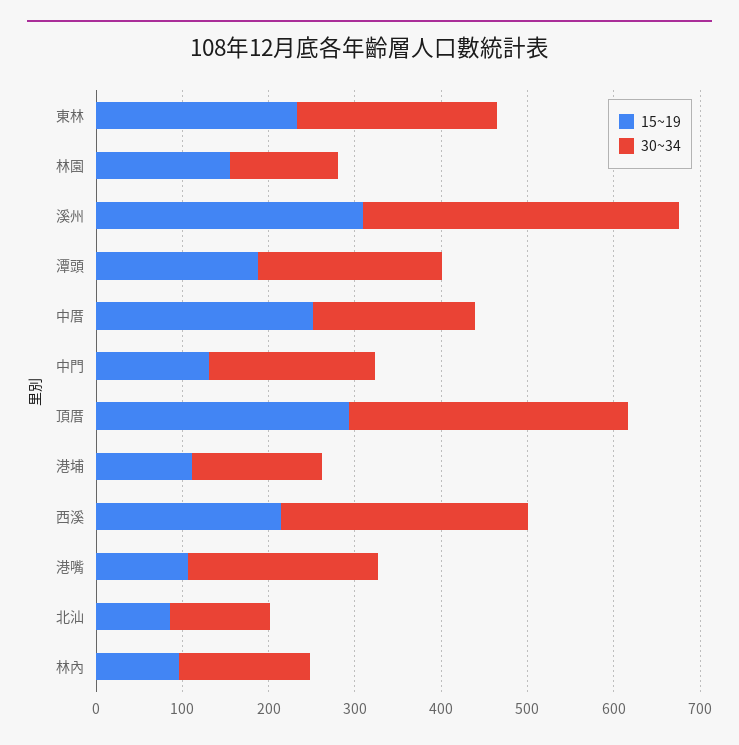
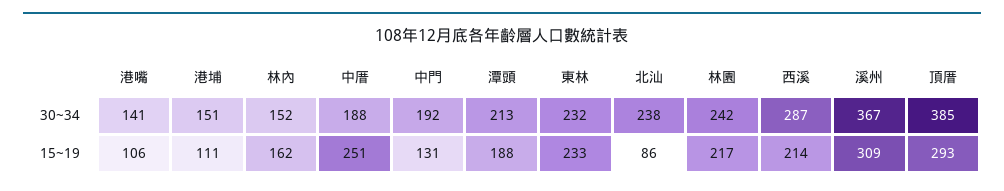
  {
    "15~19": {
      "東林": 233,
-     "林園": 160,
+     "林園": 217,
      "溪州": 309,
      "潭頭": 188,
      "中厝": 251,
      "中門": 131,
      "頂厝": 293,
      "港埔": 111,
      "西溪": 214,
      "港嘴": 106,
      "北汕": 86,
-     "林內": 100
+     "林內": 162
    },
    "30~34": {
      "東林": 232,
-     "林園": 120,
+     "林園": 242,
      "溪州": 367,
      "潭頭": 213,
      "中厝": 188,
      "中門": 192,
-     "頂厝": 320,
+     "頂厝": 385,
      "港埔": 151,
      "西溪": 287,
-     "港嘴": 220,
+     "港嘴": 141,
-     "北汕": 120,
+     "北汕": 238,
      "林內": 152
    }
  }

